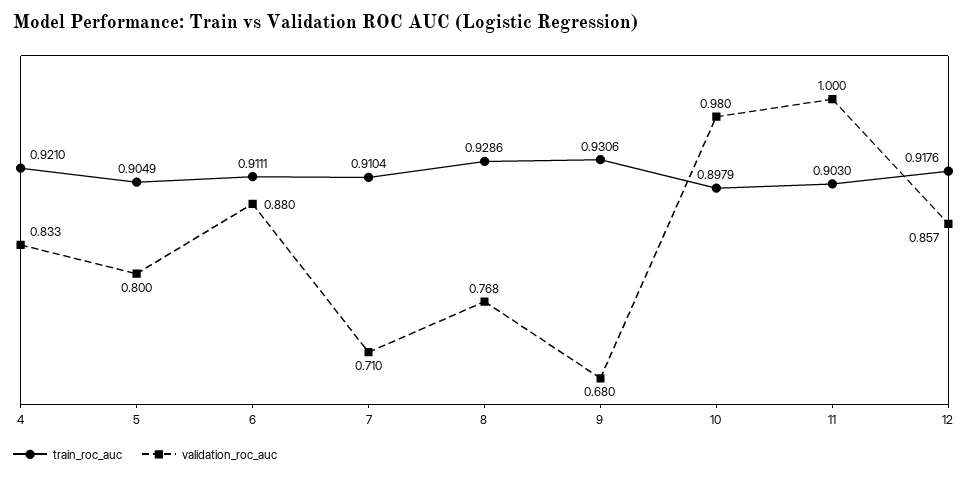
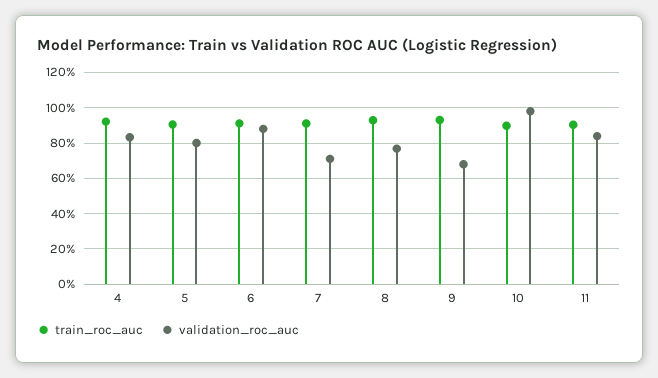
  {
    "train_roc_auc": {
      "4": 0.921,
      "5": 0.9049,
      "6": 0.9111,
      "7": 0.9104,
      "8": 0.9286,
      "9": 0.9306,
      "10": 0.8979,
-     "11": 0.903,
+     "11": 0.903
-     "12": 0.9176
    },
    "validation_roc_auc": {
      "4": 0.833,
      "5": 0.8,
      "6": 0.88,
      "7": 0.71,
      "8": 0.768,
      "9": 0.68,
      "10": 0.98,
-     "11": 1,
+     "11": 0.85
-     "12": 0.857
    }
  }

